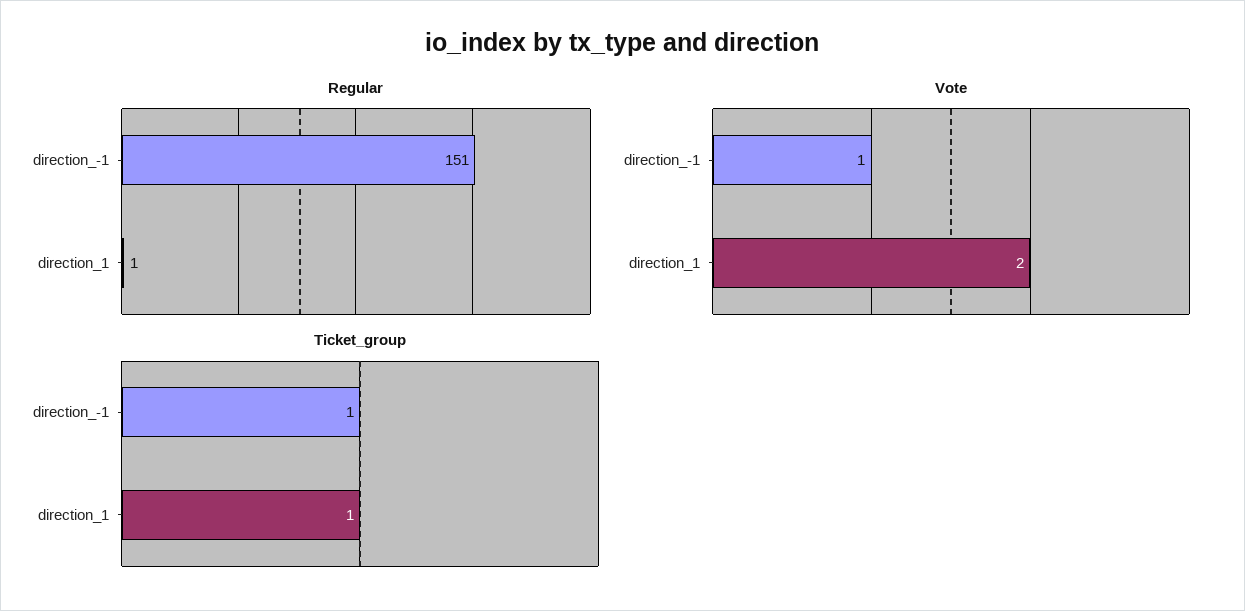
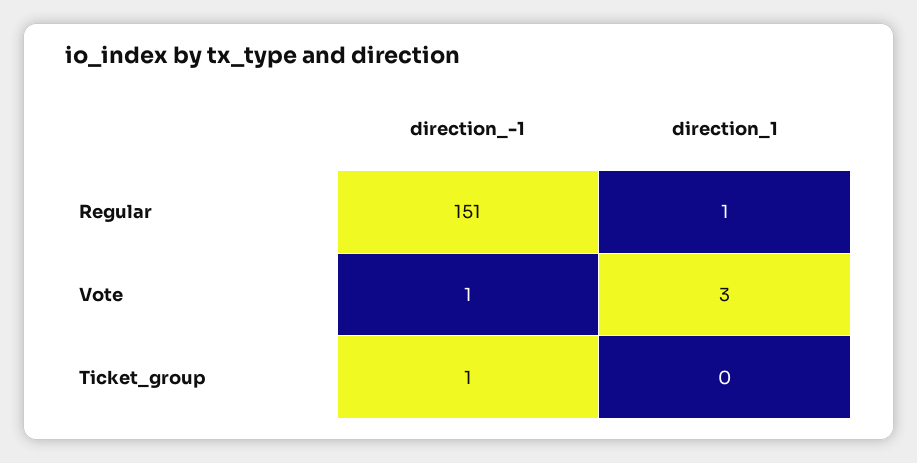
  {
    "Regular": {
      "direction_-1": 151,
      "direction_1": 1
    },
    "Vote": {
      "direction_-1": 1,
-     "direction_1": 2
+     "direction_1": 3
    },
    "Ticket_group": {
      "direction_-1": 1,
-     "direction_1": 1
+     "direction_1": 0
    }
  }

